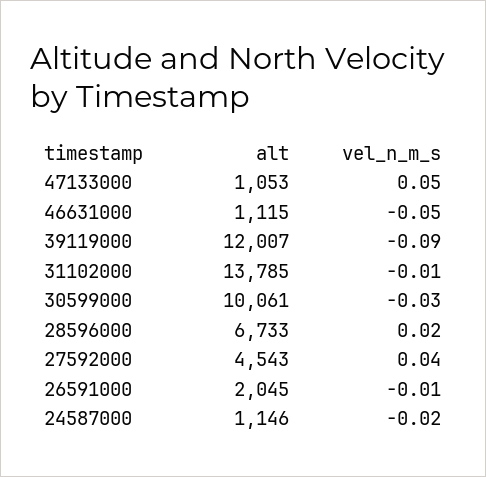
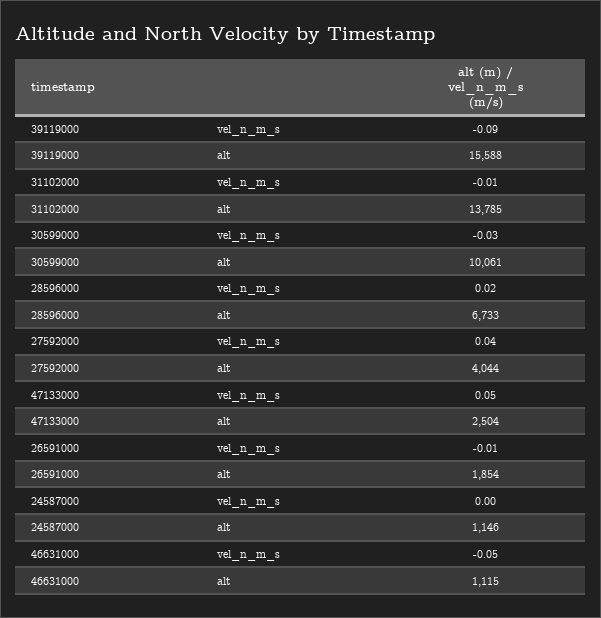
  {
    "alt": {
-     "47133000": 1053,
+     "47133000": 2504,
      "46631000": 1115,
-     "39119000": 12007,
+     "39119000": 15588,
      "31102000": 13785,
      "30599000": 10061,
      "28596000": 6733,
-     "27592000": 4543,
+     "27592000": 4044,
-     "26591000": 2045,
+     "26591000": 1854,
      "24587000": 1146
    },
    "vel_n_m_s": {
      "47133000": 0.05,
      "46631000": -0.05,
      "39119000": -0.09,
      "31102000": -0.01,
      "30599000": -0.03,
      "28596000": 0.02,
      "27592000": 0.04,
      "26591000": -0.01,
-     "24587000": -0.02
+     "24587000": 0
    }
  }

